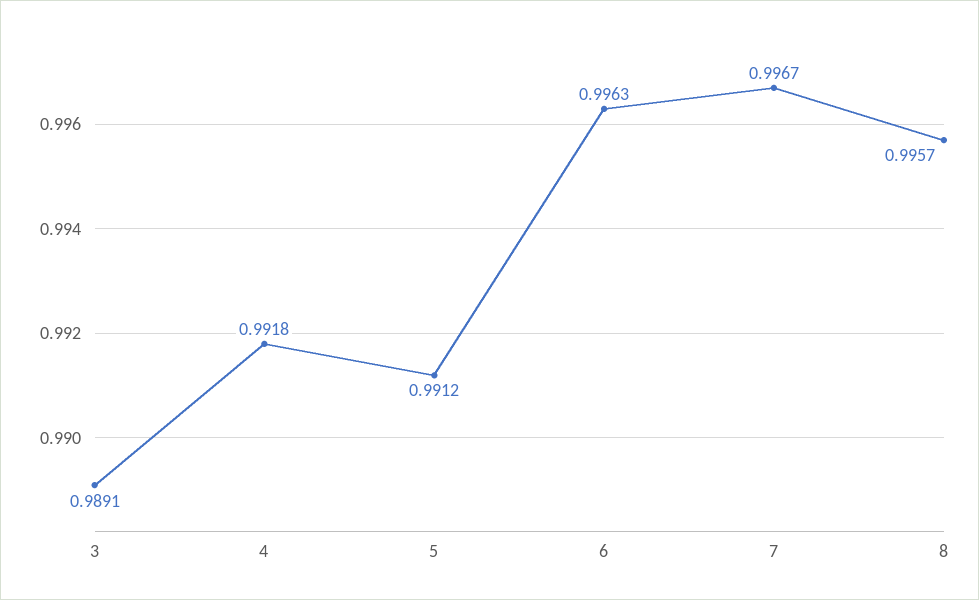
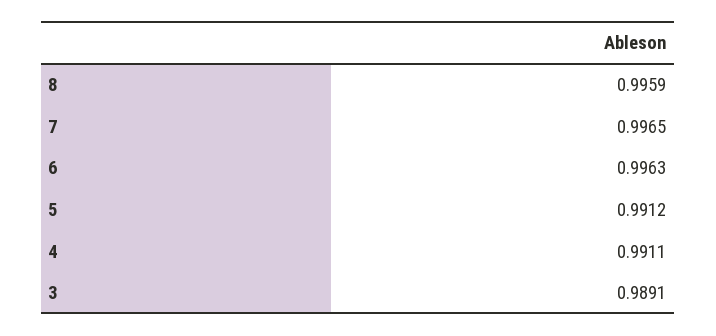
  {
    "3": 0.9891,
-   "4": 0.9918,
+   "4": 0.9911,
    "5": 0.9912,
    "6": 0.9963,
-   "7": 0.9967,
+   "7": 0.9965,
-   "8": 0.9957
+   "8": 0.9959
  }

